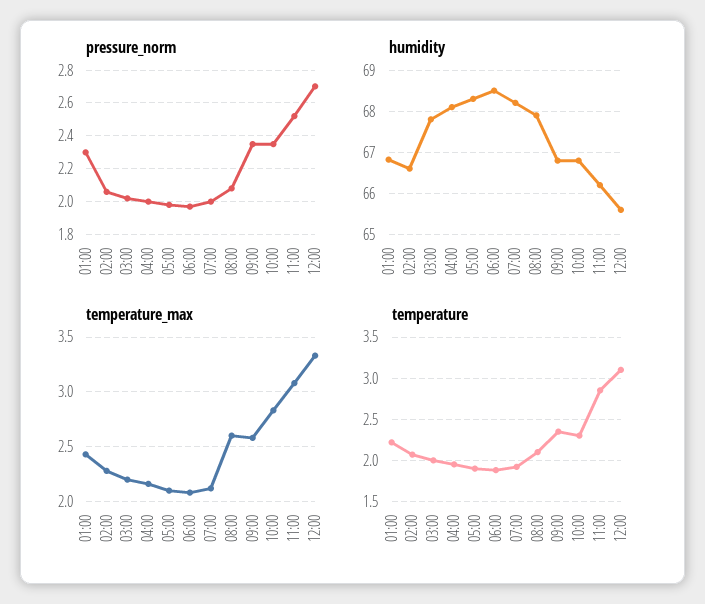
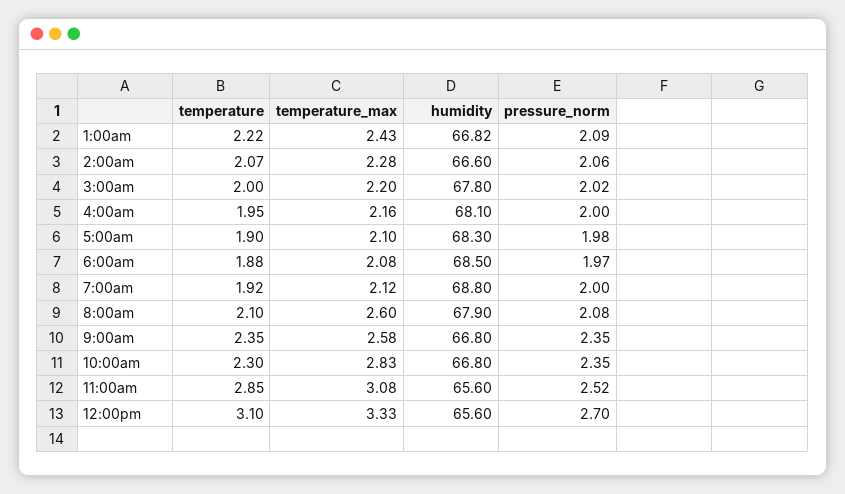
  {
    "pressure_norm": {
-     "01:00": 2.3,
+     "01:00": 2.09,
      "02:00": 2.06,
      "03:00": 2.02,
      "04:00": 2,
      "05:00": 1.98,
      "06:00": 1.97,
      "07:00": 2,
      "08:00": 2.08,
      "09:00": 2.35,
      "10:00": 2.35,
      "11:00": 2.52,
      "12:00": 2.7
    },
    "humidity": {
      "01:00": 66.82,
      "02:00": 66.6,
      "03:00": 67.8,
      "04:00": 68.1,
      "05:00": 68.3,
      "06:00": 68.5,
-     "07:00": 68.2,
+     "07:00": 68.8,
      "08:00": 67.9,
      "09:00": 66.8,
      "10:00": 66.8,
-     "11:00": 66.2,
+     "11:00": 65.6,
      "12:00": 65.6
    },
    "temperature_max": {
      "01:00": 2.43,
      "02:00": 2.28,
      "03:00": 2.2,
      "04:00": 2.16,
      "05:00": 2.1,
      "06:00": 2.08,
      "07:00": 2.12,
      "08:00": 2.6,
      "09:00": 2.58,
      "10:00": 2.83,
      "11:00": 3.08,
      "12:00": 3.33
    },
    "temperature": {
      "01:00": 2.22,
      "02:00": 2.07,
      "03:00": 2,
      "04:00": 1.95,
      "05:00": 1.9,
      "06:00": 1.88,
      "07:00": 1.92,
      "08:00": 2.1,
      "09:00": 2.35,
      "10:00": 2.3,
      "11:00": 2.85,
      "12:00": 3.1
    }
  }

